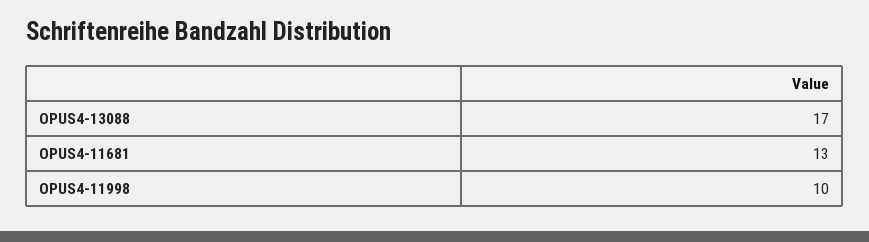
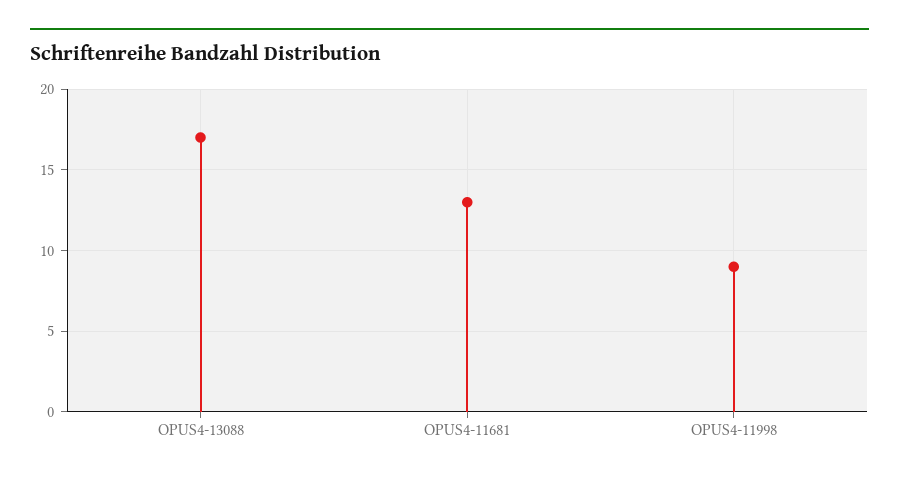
  {
    "OPUS4-13088": 17,
    "OPUS4-11681": 13,
-   "OPUS4-11998": 10
+   "OPUS4-11998": 9
  }

